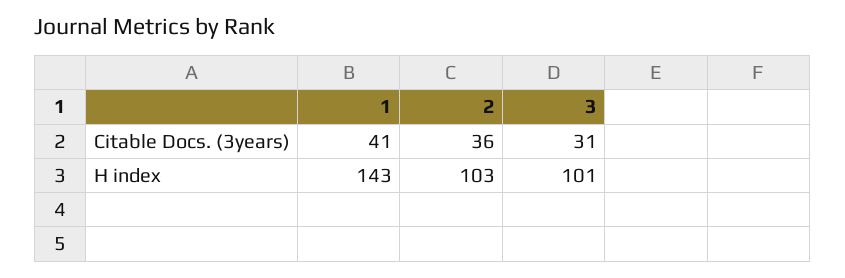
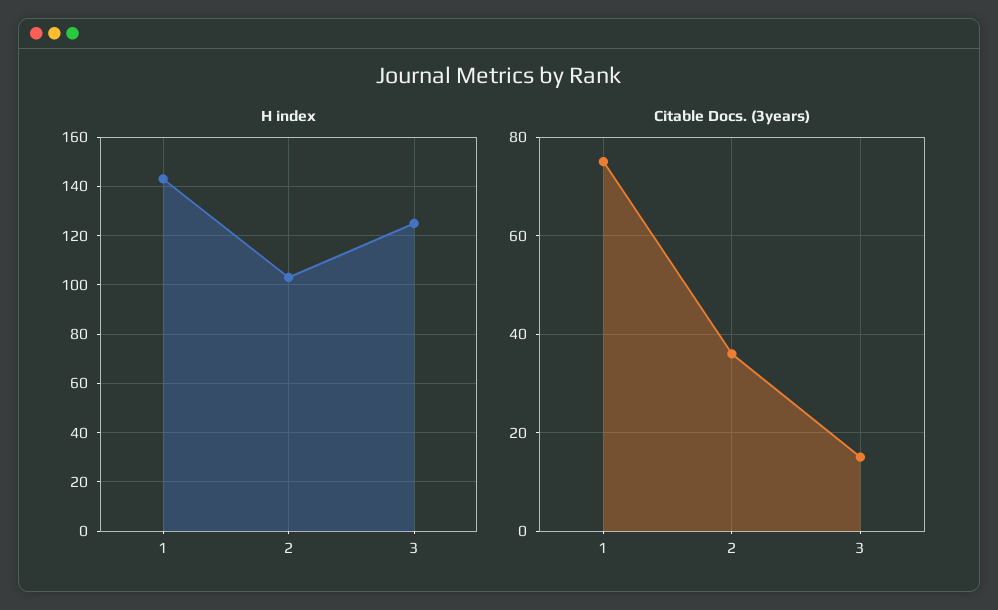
  {
    "Citable Docs. (3years)": {
-     "1": 41,
+     "1": 75,
      "2": 36,
-     "3": 31
+     "3": 15
    },
    "H index": {
      "1": 143,
      "2": 103,
-     "3": 101
+     "3": 125
    }
  }

